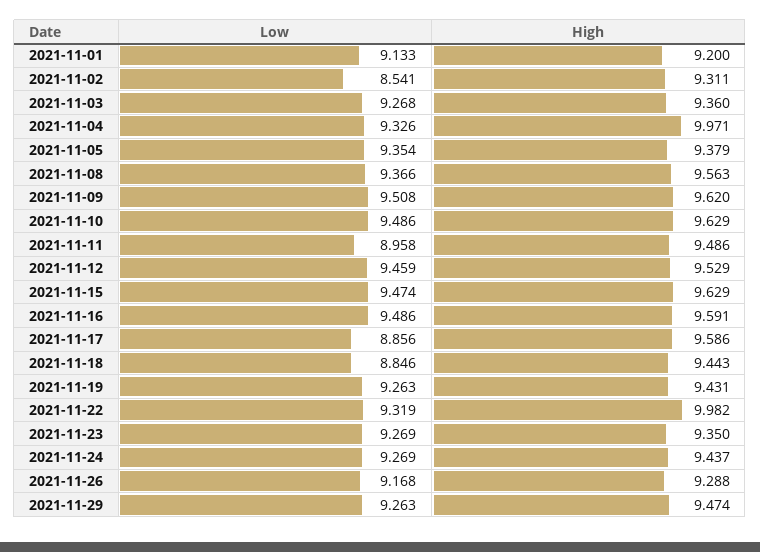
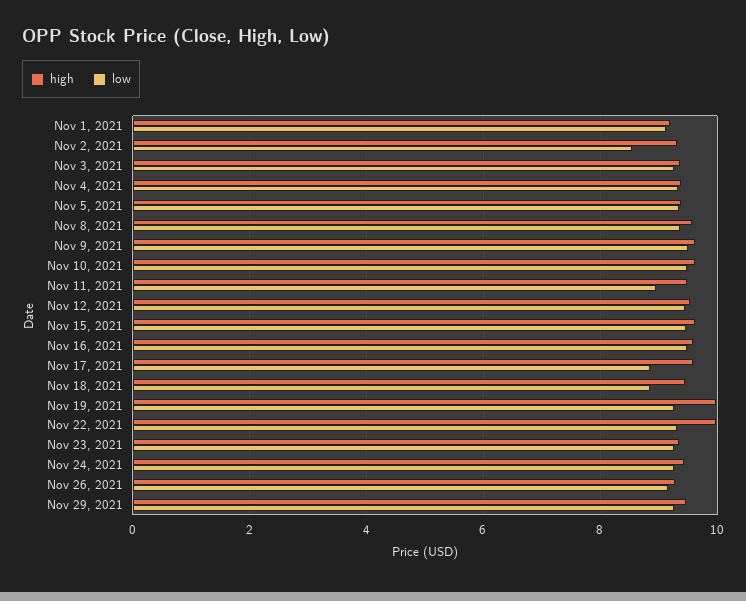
  {
    "Low": {
      "2021-11-01": 9.133,
      "2021-11-02": 8.541,
      "2021-11-03": 9.268,
      "2021-11-04": 9.326,
      "2021-11-05": 9.354,
      "2021-11-08": 9.366,
      "2021-11-09": 9.508,
      "2021-11-10": 9.486,
      "2021-11-11": 8.958,
      "2021-11-12": 9.459,
      "2021-11-15": 9.474,
      "2021-11-16": 9.486,
      "2021-11-17": 8.856,
      "2021-11-18": 8.846,
      "2021-11-19": 9.263,
      "2021-11-22": 9.319,
      "2021-11-23": 9.269,
      "2021-11-24": 9.269,
      "2021-11-26": 9.168,
      "2021-11-29": 9.263
    },
    "High": {
      "2021-11-01": 9.2,
      "2021-11-02": 9.311,
      "2021-11-03": 9.36,
-     "2021-11-04": 9.971,
+     "2021-11-04": 9.4,
      "2021-11-05": 9.379,
      "2021-11-08": 9.563,
      "2021-11-09": 9.62,
      "2021-11-10": 9.629,
      "2021-11-11": 9.486,
      "2021-11-12": 9.529,
      "2021-11-15": 9.629,
      "2021-11-16": 9.591,
      "2021-11-17": 9.586,
      "2021-11-18": 9.443,
-     "2021-11-19": 9.431,
+     "2021-11-19": 10,
      "2021-11-22": 9.982,
      "2021-11-23": 9.35,
      "2021-11-24": 9.437,
      "2021-11-26": 9.288,
      "2021-11-29": 9.474
    }
  }

